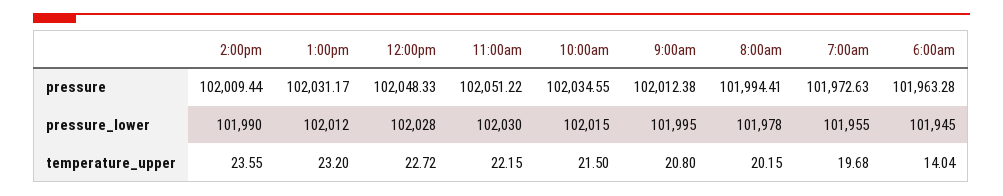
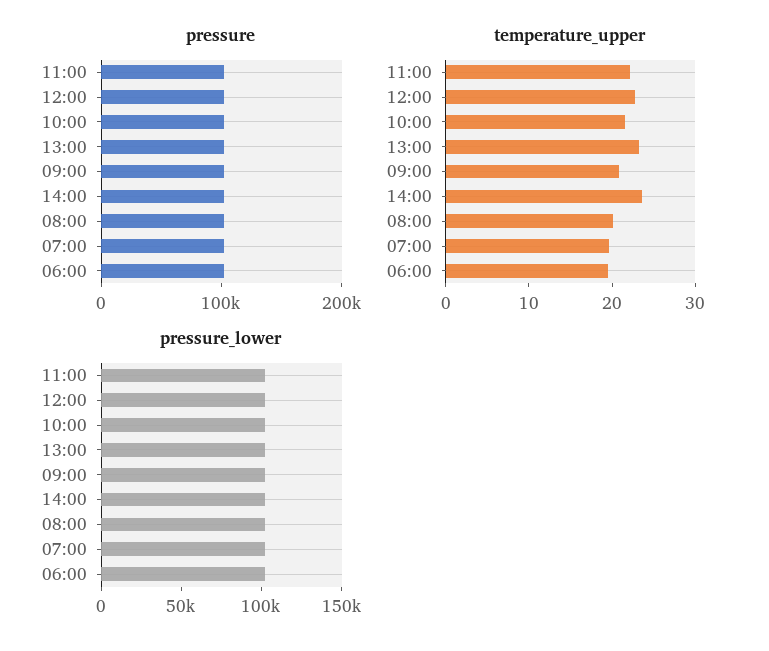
  {
    "pressure": {
      "2:00pm": 102009.44,
      "1:00pm": 102031.17,
      "12:00pm": 102048.33,
      "11:00am": 102051.22,
      "10:00am": 102034.55,
      "9:00am": 102012.38,
      "8:00am": 101994.41,
      "7:00am": 101972.63,
      "6:00am": 101963.28
    },
    "pressure_lower": {
      "2:00pm": 101990,
      "1:00pm": 102012,
      "12:00pm": 102028,
      "11:00am": 102030,
      "10:00am": 102015,
      "9:00am": 101995,
      "8:00am": 101978,
      "7:00am": 101955,
      "6:00am": 101945
    },
    "temperature_upper": {
      "2:00pm": 23.55,
      "1:00pm": 23.2,
      "12:00pm": 22.72,
      "11:00am": 22.15,
      "10:00am": 21.5,
      "9:00am": 20.8,
      "8:00am": 20.15,
      "7:00am": 19.68,
-     "6:00am": 14.04
+     "6:00am": 20
    }
  }

